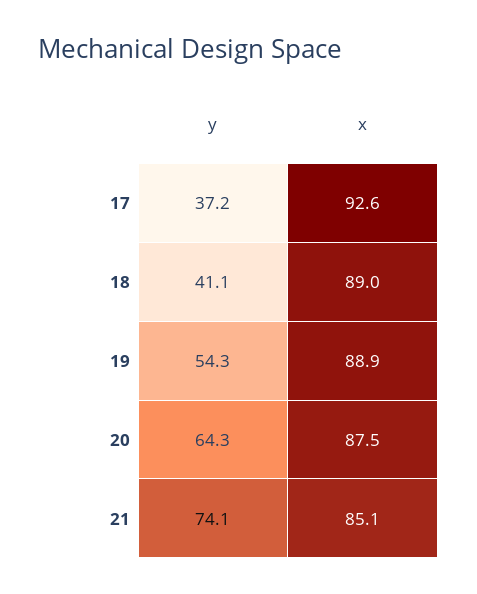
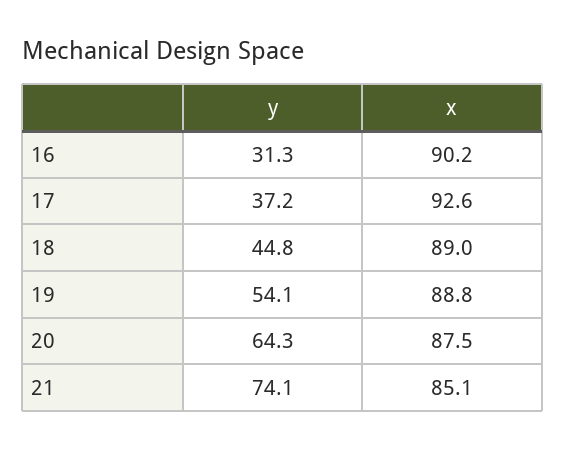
  {
    "y": {
      "17": 37.2,
-     "18": 41.1,
+     "18": 44.8,
-     "19": 54.3,
+     "19": 54.1,
      "20": 64.3,
-     "21": 74.1
+     "21": 74.1,
+     "16": 31.3
    },
    "x": {
      "17": 92.6,
      "18": 89,
-     "19": 88.9,
+     "19": 88.8,
      "20": 87.5,
-     "21": 85.1
+     "21": 85.1,
+     "16": 90.2
    }
  }

